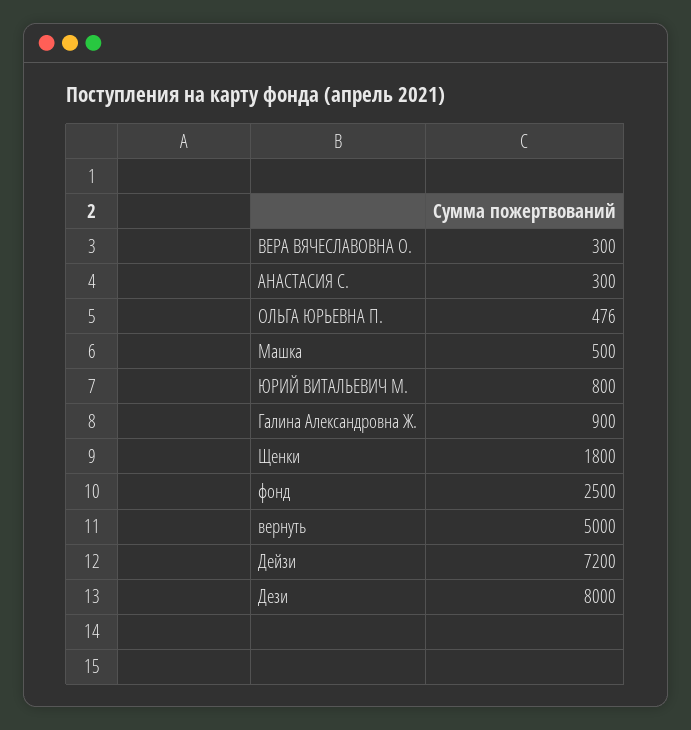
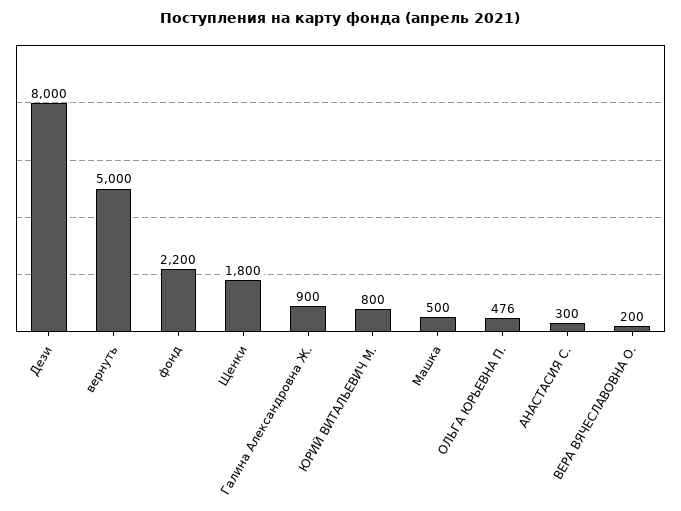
  {
-   "ВЕРА ВЯЧЕСЛАВОВНА О.": 300,
+   "ВЕРА ВЯЧЕСЛАВОВНА О.": 200,
    "АНАСТАСИЯ С.": 300,
    "ОЛЬГА ЮРЬЕВНА П.": 476,
    "Машка": 500,
    "ЮРИЙ ВИТАЛЬЕВИЧ М.": 800,
    "Галина Александровна Ж.": 900,
    "Щенки": 1800,
-   "фонд": 2500,
+   "фонд": 2200,
    "вернуть": 5000,
-   "Дейзи": 7200,
    "Дези": 8000
  }

